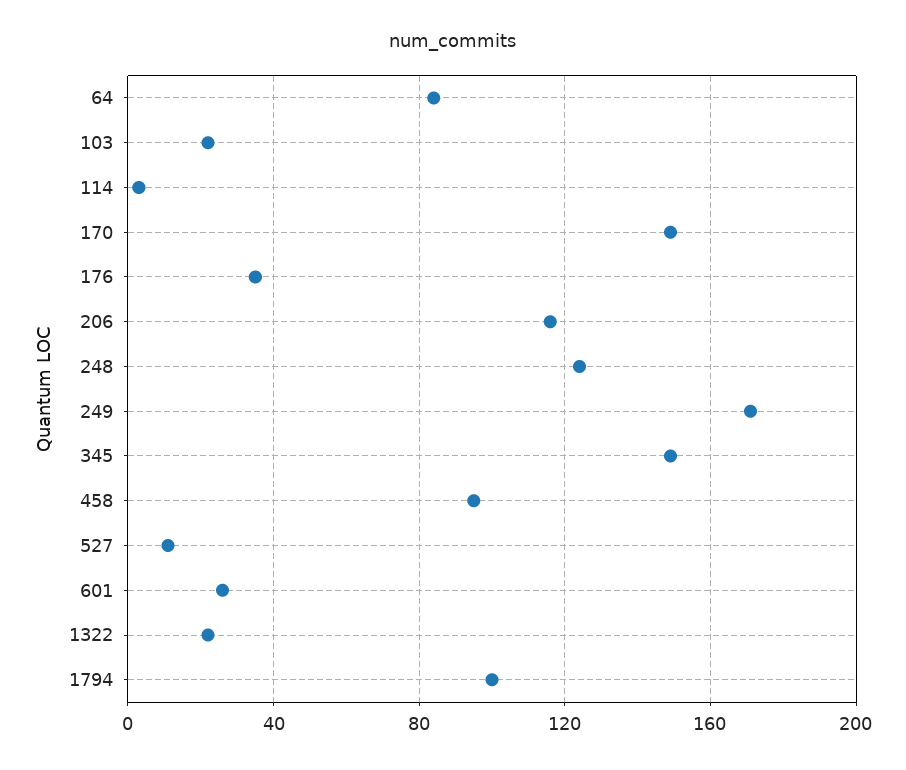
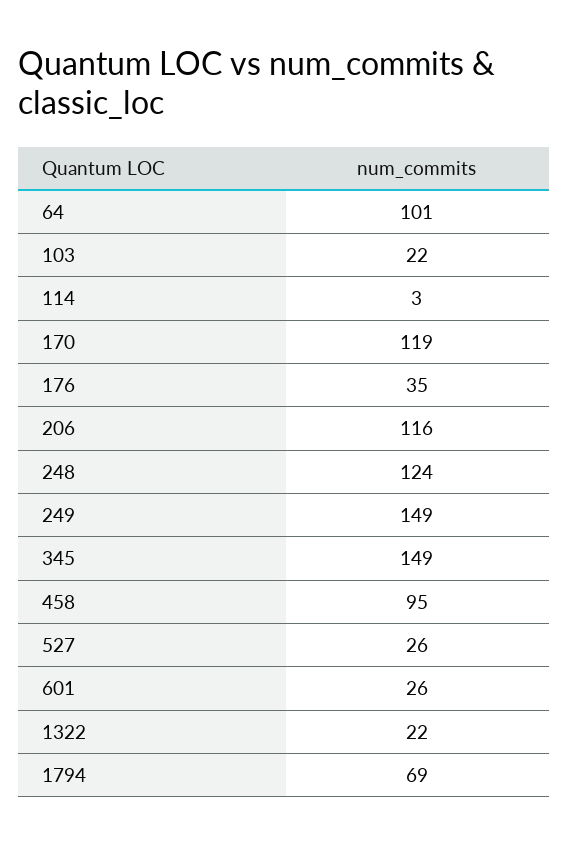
  {
-   "64": 85,
+   "64": 101,
    "103": 22,
    "114": 3,
-   "170": 150,
+   "170": 119,
    "176": 35,
    "206": 116,
    "248": 124,
-   "249": 170,
+   "249": 149,
    "345": 149,
    "458": 95,
-   "527": 10,
+   "527": 26,
    "601": 26,
    "1322": 22,
-   "1794": 100
+   "1794": 69
  }

